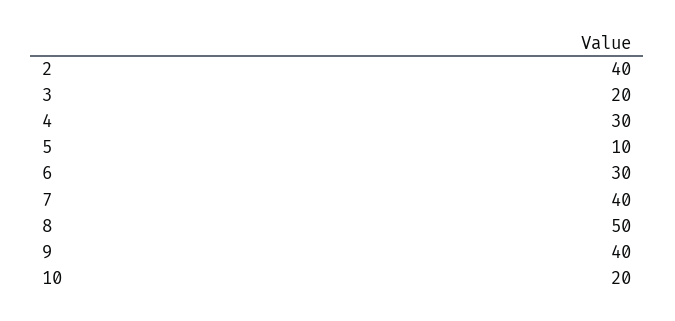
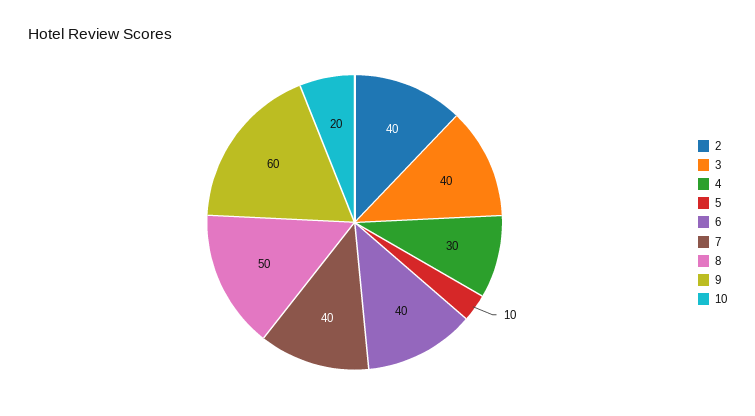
  {
    "2": 40,
-   "3": 20,
+   "3": 40,
    "4": 30,
    "5": 10,
-   "6": 30,
+   "6": 40,
    "7": 40,
    "8": 50,
-   "9": 40,
+   "9": 60,
    "10": 20
  }

